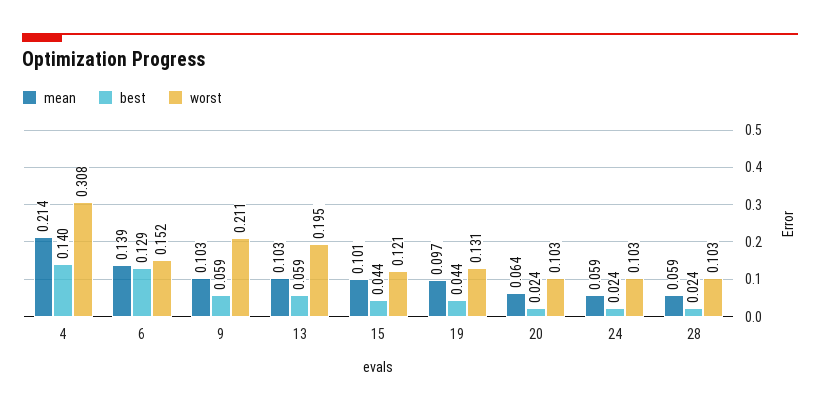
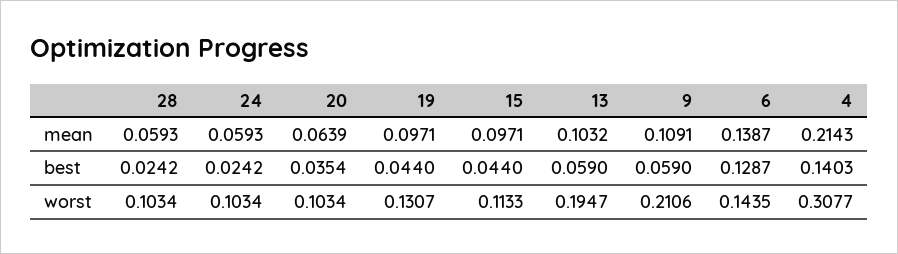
  {
    "mean": {
      "4": 0.2143,
      "6": 0.1387,
-     "9": 0.103,
+     "9": 0.1091,
      "13": 0.1032,
-     "15": 0.101,
+     "15": 0.0971,
      "19": 0.0971,
      "20": 0.0639,
      "24": 0.0593,
      "28": 0.0593
    },
    "best": {
      "4": 0.1403,
      "6": 0.1287,
      "9": 0.059,
      "13": 0.059,
      "15": 0.044,
      "19": 0.044,
-     "20": 0.024,
+     "20": 0.0354,
      "24": 0.0242,
      "28": 0.0242
    },
    "worst": {
      "4": 0.3077,
-     "6": 0.152,
+     "6": 0.1435,
      "9": 0.2106,
      "13": 0.1947,
-     "15": 0.121,
+     "15": 0.1133,
      "19": 0.1307,
      "20": 0.1034,
      "24": 0.1034,
      "28": 0.1034
    }
  }

